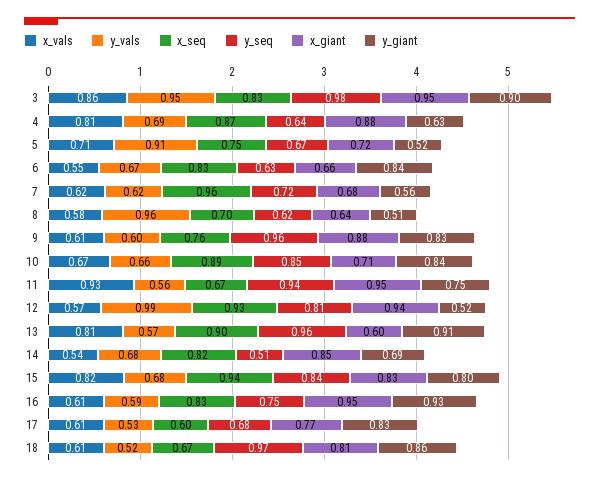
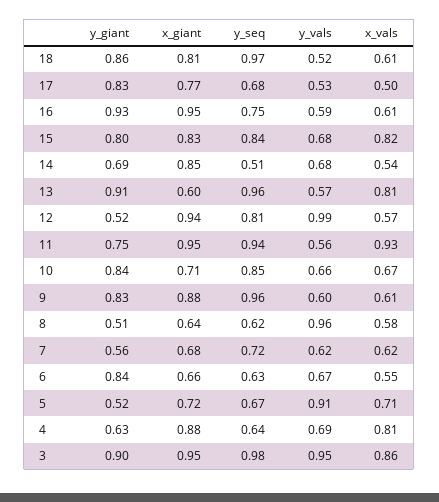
  {
    "x_vals": {
      "3": 0.86,
      "4": 0.81,
      "5": 0.71,
      "6": 0.55,
      "7": 0.62,
      "8": 0.58,
      "9": 0.61,
      "10": 0.67,
      "11": 0.93,
      "12": 0.57,
      "13": 0.81,
      "14": 0.54,
      "15": 0.82,
      "16": 0.61,
-     "17": 0.61,
+     "17": 0.5,
      "18": 0.61
    },
    "y_vals": {
      "3": 0.95,
      "4": 0.69,
      "5": 0.91,
      "6": 0.67,
      "7": 0.62,
      "8": 0.96,
      "9": 0.6,
      "10": 0.66,
      "11": 0.56,
      "12": 0.99,
      "13": 0.57,
      "14": 0.68,
      "15": 0.68,
      "16": 0.59,
      "17": 0.53,
      "18": 0.52
    },
-   "x_seq": {
-     "3": 0.83,
-     "4": 0.87,
-     "5": 0.75,
-     "6": 0.83,
-     "7": 0.96,
-     "8": 0.7,
-     "9": 0.76,
-     "10": 0.89,
-     "11": 0.67,
-     "12": 0.93,
-     "13": 0.9,
-     "14": 0.82,
-     "15": 0.94,
-     "16": 0.83,
-     "17": 0.6,
-     "18": 0.67
-   },
    "y_seq": {
      "3": 0.98,
      "4": 0.64,
      "5": 0.67,
      "6": 0.63,
      "7": 0.72,
      "8": 0.62,
      "9": 0.96,
      "10": 0.85,
      "11": 0.94,
      "12": 0.81,
      "13": 0.96,
      "14": 0.51,
      "15": 0.84,
      "16": 0.75,
      "17": 0.68,
      "18": 0.97
    },
    "x_giant": {
      "3": 0.95,
      "4": 0.88,
      "5": 0.72,
      "6": 0.66,
      "7": 0.68,
      "8": 0.64,
      "9": 0.88,
      "10": 0.71,
      "11": 0.95,
      "12": 0.94,
      "13": 0.6,
      "14": 0.85,
      "15": 0.83,
      "16": 0.95,
      "17": 0.77,
      "18": 0.81
    },
    "y_giant": {
      "3": 0.9,
      "4": 0.63,
      "5": 0.52,
      "6": 0.84,
      "7": 0.56,
      "8": 0.51,
      "9": 0.83,
      "10": 0.84,
      "11": 0.75,
      "12": 0.52,
      "13": 0.91,
      "14": 0.69,
      "15": 0.8,
      "16": 0.93,
      "17": 0.83,
      "18": 0.86
    }
  }

